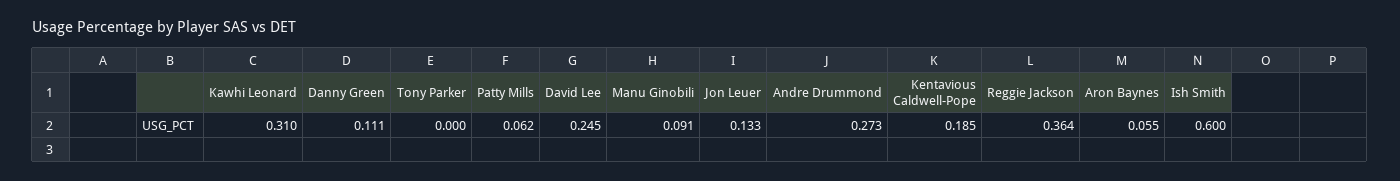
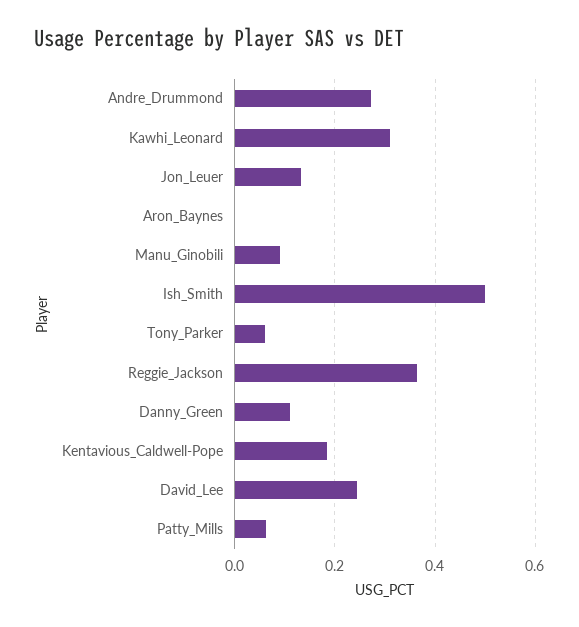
  {
    "Kawhi Leonard": 0.31,
    "Danny Green": 0.111,
-   "Tony Parker": 0,
+   "Tony Parker": 0.06,
    "Patty Mills": 0.062,
    "David Lee": 0.245,
    "Manu Ginobili": 0.091,
    "Jon Leuer": 0.133,
    "Andre Drummond": 0.273,
    "Kentavious Caldwell-Pope": 0.185,
    "Reggie Jackson": 0.364,
-   "Aron Baynes": 0.055,
+   "Aron Baynes": 0,
-   "Ish Smith": 0.6
+   "Ish Smith": 0.5
  }

